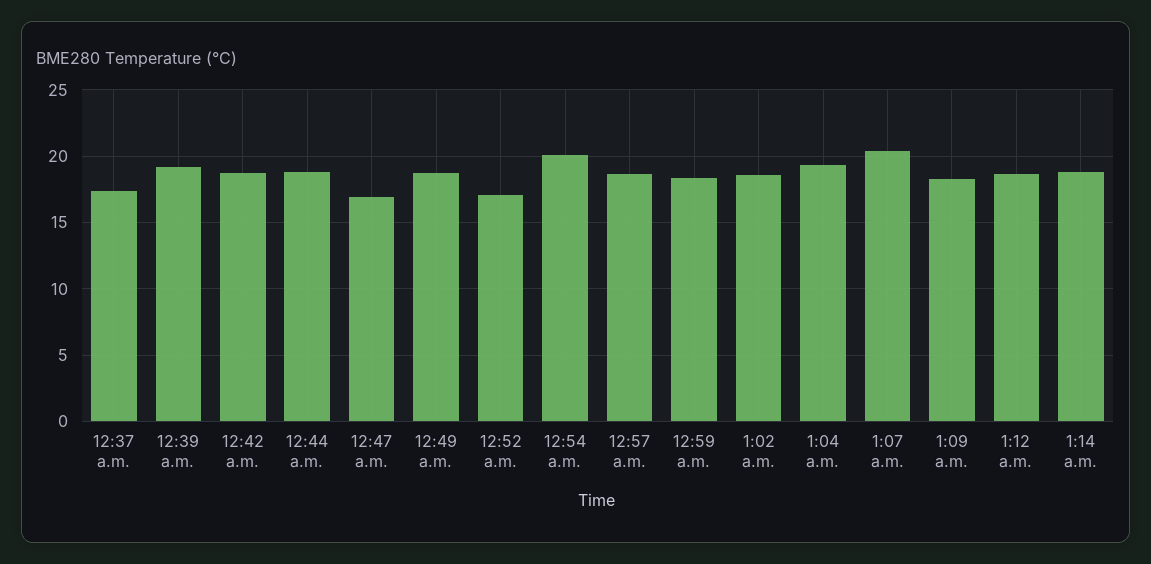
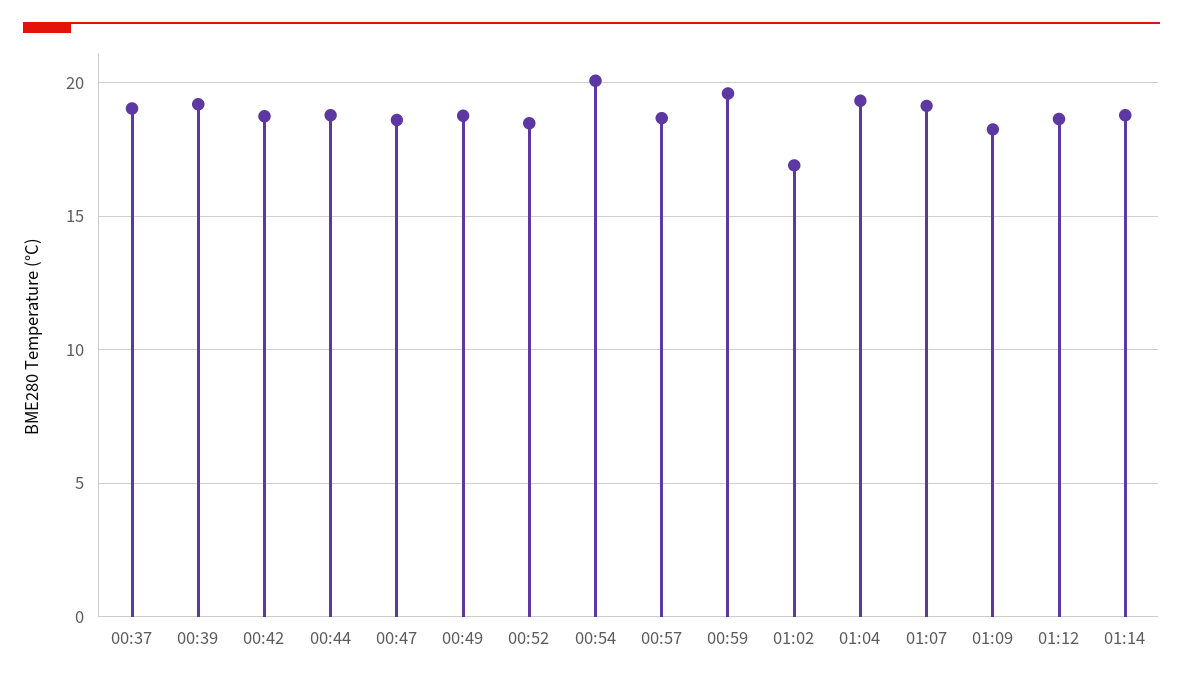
  {
-   "12:37 a.m.": 17.5,
+   "12:37 a.m.": 19,
    "12:39 a.m.": 19,
    "12:42 a.m.": 18.5,
    "12:44 a.m.": 19,
-   "12:47 a.m.": 17,
+   "12:47 a.m.": 18.5,
    "12:49 a.m.": 19,
-   "12:52 a.m.": 17,
+   "12:52 a.m.": 18.5,
    "12:54 a.m.": 20,
    "12:57 a.m.": 18.5,
-   "12:59 a.m.": 18.5,
+   "12:59 a.m.": 19.5,
-   "1:02 a.m.": 18.5,
+   "1:02 a.m.": 17,
    "1:04 a.m.": 19.5,
-   "1:07 a.m.": 20.5,
+   "1:07 a.m.": 19,
    "1:09 a.m.": 18.5,
    "1:12 a.m.": 18.5,
    "1:14 a.m.": 19
  }

